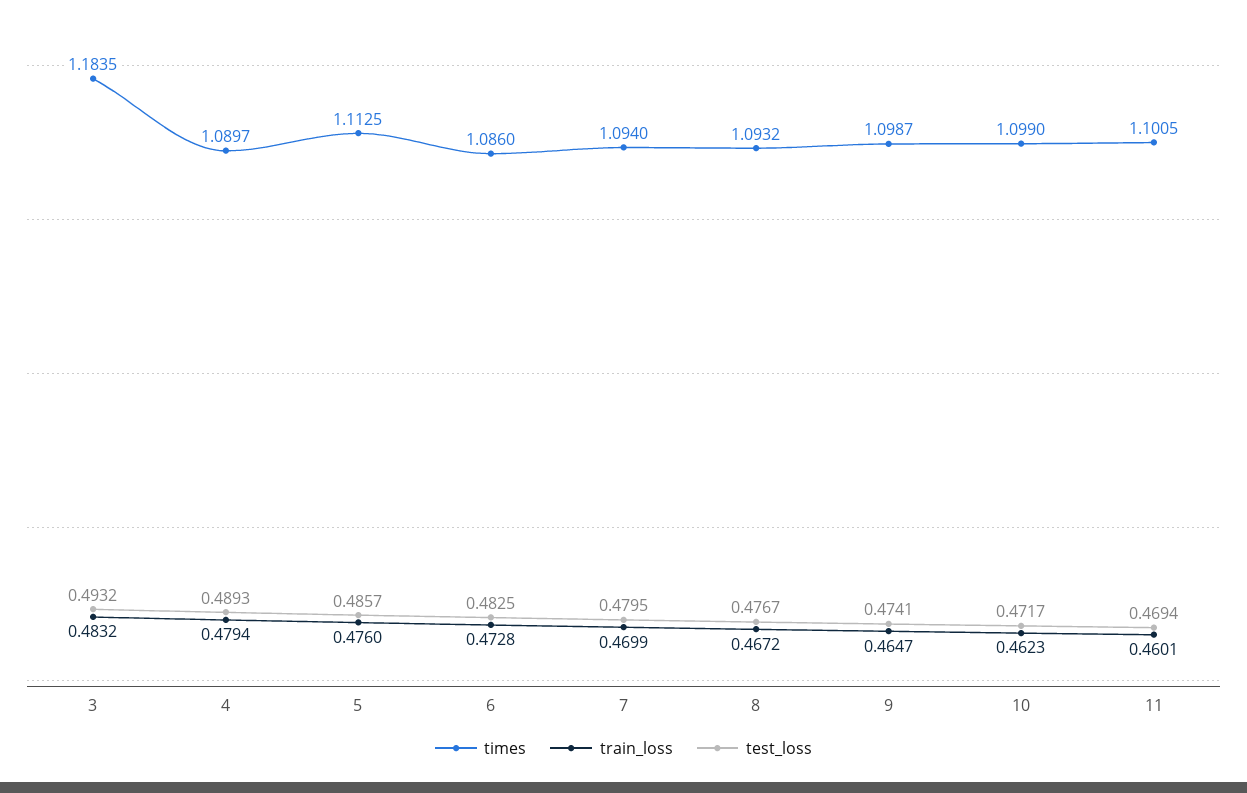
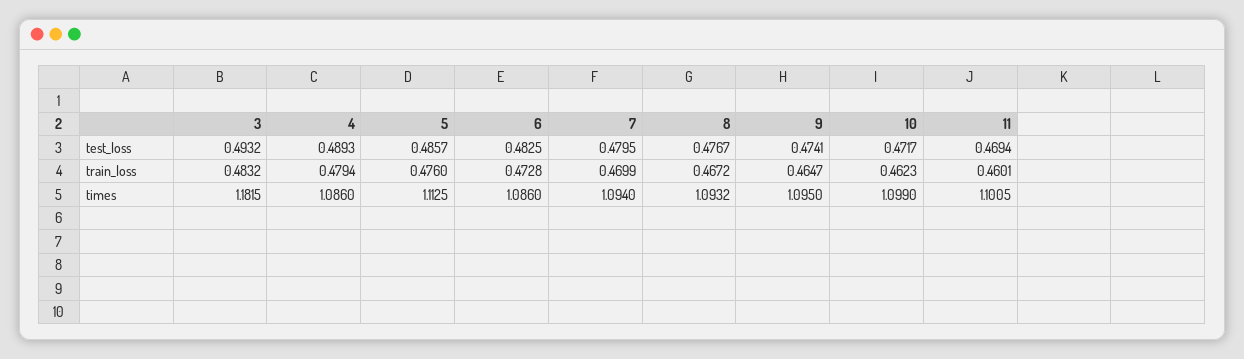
  {
    "times": {
-     "3": 1.1835,
+     "3": 1.1815,
-     "4": 1.0897,
+     "4": 1.086,
      "5": 1.1125,
      "6": 1.086,
      "7": 1.094,
      "8": 1.0932,
-     "9": 1.0987,
+     "9": 1.095,
      "10": 1.099,
      "11": 1.1005
    },
    "train_loss": {
      "3": 0.4832,
      "4": 0.4794,
      "5": 0.476,
      "6": 0.4728,
      "7": 0.4699,
      "8": 0.4672,
      "9": 0.4647,
      "10": 0.4623,
      "11": 0.4601
    },
    "test_loss": {
      "3": 0.4932,
      "4": 0.4893,
      "5": 0.4857,
      "6": 0.4825,
      "7": 0.4795,
      "8": 0.4767,
      "9": 0.4741,
      "10": 0.4717,
      "11": 0.4694
    }
  }

